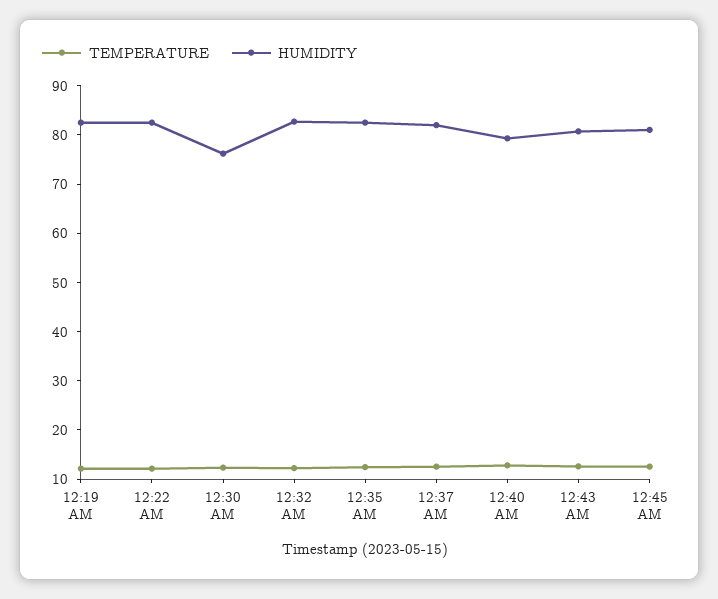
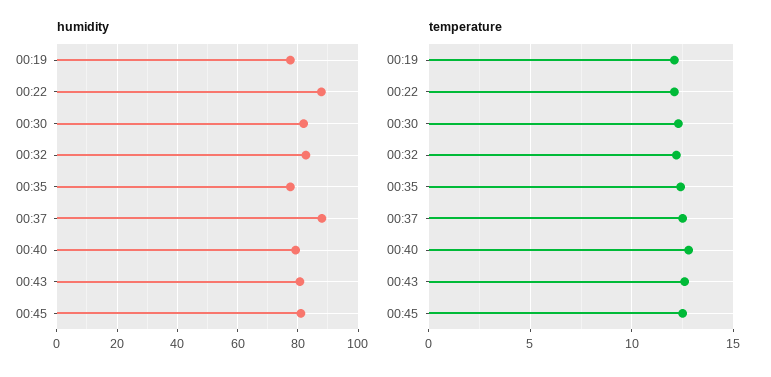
  {
    "TEMPERATURE": {
      "12:19 AM": 12,
      "12:22 AM": 12,
      "12:30 AM": 12.5,
      "12:32 AM": 12,
      "12:35 AM": 12.5,
      "12:37 AM": 12.5,
      "12:40 AM": 13,
      "12:43 AM": 12.5,
      "12:45 AM": 12.5
    },
    "HUMIDITY": {
-     "12:19 AM": 82,
+     "12:19 AM": 78,
-     "12:22 AM": 82,
+     "12:22 AM": 88,
-     "12:30 AM": 76,
+     "12:30 AM": 82,
      "12:32 AM": 82,
-     "12:35 AM": 82,
+     "12:35 AM": 78,
-     "12:37 AM": 82,
+     "12:37 AM": 88,
      "12:40 AM": 80,
      "12:43 AM": 80,
      "12:45 AM": 82
    }
  }

